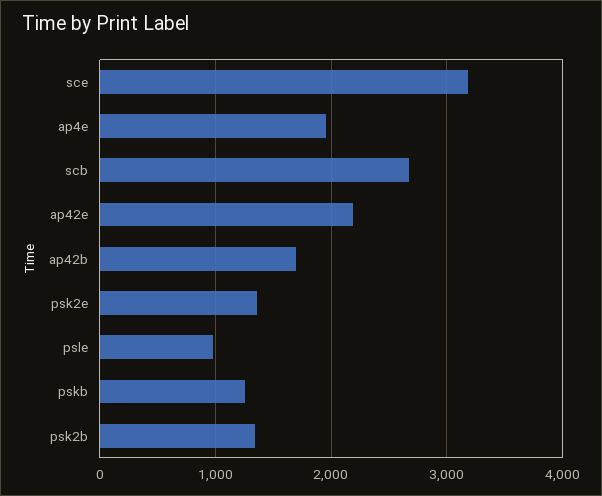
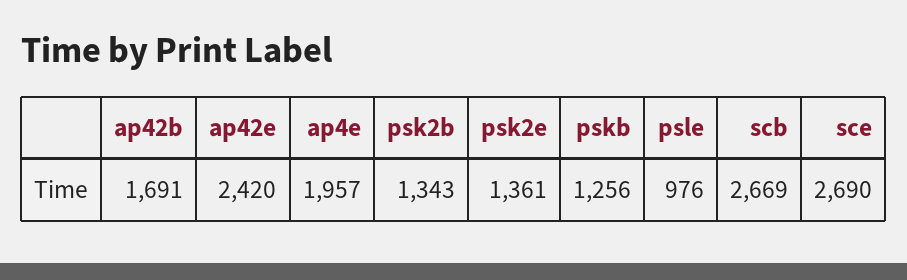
  {
-   "sce": 3200,
+   "sce": 2690,
    "ap4e": 1957,
    "scb": 2669,
-   "ap42e": 2200,
+   "ap42e": 2420,
    "ap42b": 1691,
    "psk2e": 1361,
    "psle": 976,
    "pskb": 1256,
    "psk2b": 1343
  }

